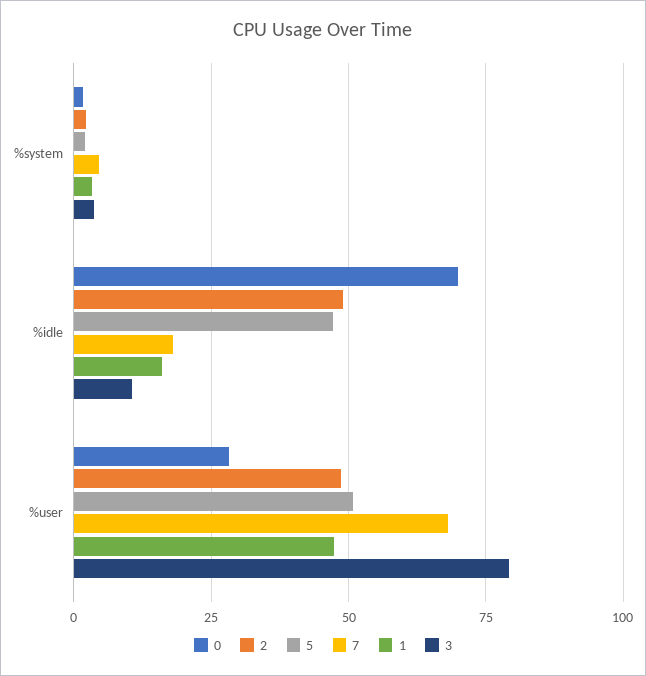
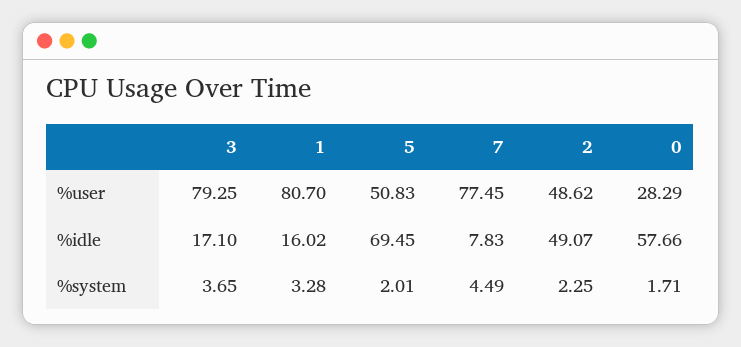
  {
    "0": {
      "%system": 1.71,
-     "%idle": 70,
+     "%idle": 57.66,
      "%user": 28.29
    },
    "2": {
      "%system": 2.25,
      "%idle": 49.07,
      "%user": 48.62
    },
    "5": {
      "%system": 2.01,
-     "%idle": 47.5,
+     "%idle": 69.45,
      "%user": 50.83
    },
    "7": {
      "%system": 4.49,
-     "%idle": 17.5,
+     "%idle": 7.83,
-     "%user": 67.5
+     "%user": 77.45
    },
    "1": {
      "%system": 3.28,
      "%idle": 16.02,
-     "%user": 47.5
+     "%user": 80.7
    },
    "3": {
      "%system": 3.65,
-     "%idle": 10,
+     "%idle": 17.1,
      "%user": 79.25
    }
  }

